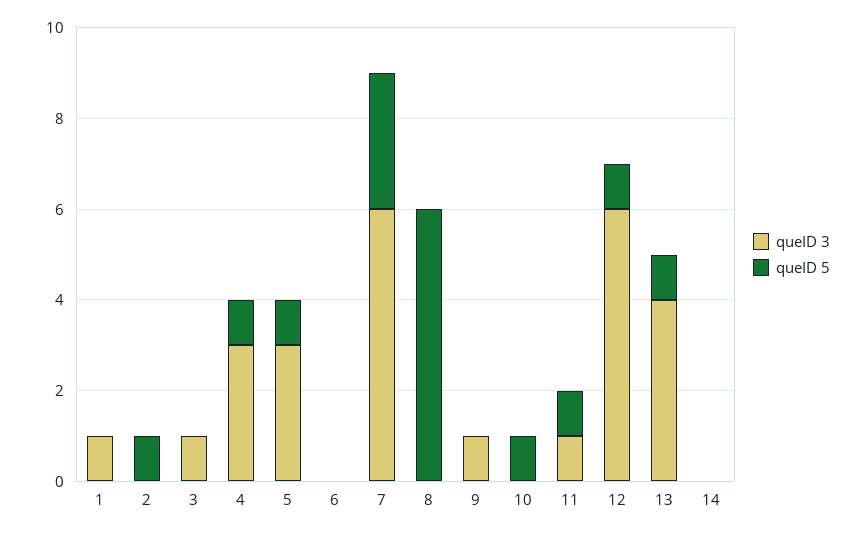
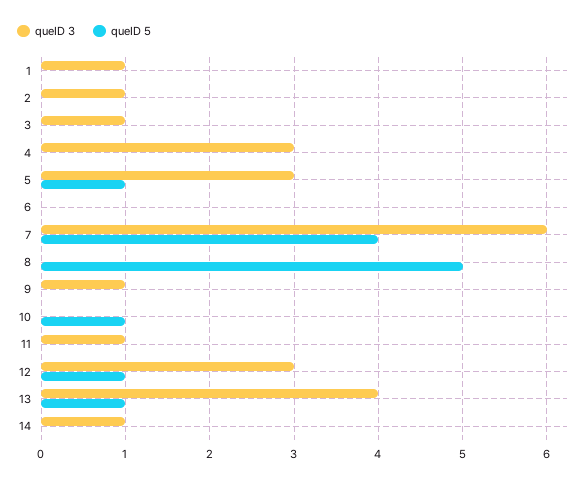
  {
    "queID 3": {
      "1": 1,
-     "2": 0,
+     "2": 1,
      "3": 1,
      "4": 3,
      "5": 3,
      "6": 0,
      "7": 6,
      "8": 0,
      "9": 1,
      "10": 0,
      "11": 1,
-     "12": 6,
+     "12": 3,
      "13": 4,
-     "14": 0
+     "14": 1
    },
    "queID 5": {
      "1": 0,
-     "2": 1,
+     "2": 0,
      "3": 0,
-     "4": 1,
+     "4": 0,
      "5": 1,
      "6": 0,
-     "7": 3,
+     "7": 4,
-     "8": 6,
+     "8": 5,
      "9": 0,
      "10": 1,
-     "11": 1,
+     "11": 0,
      "12": 1,
      "13": 1,
      "14": 0
    }
  }

